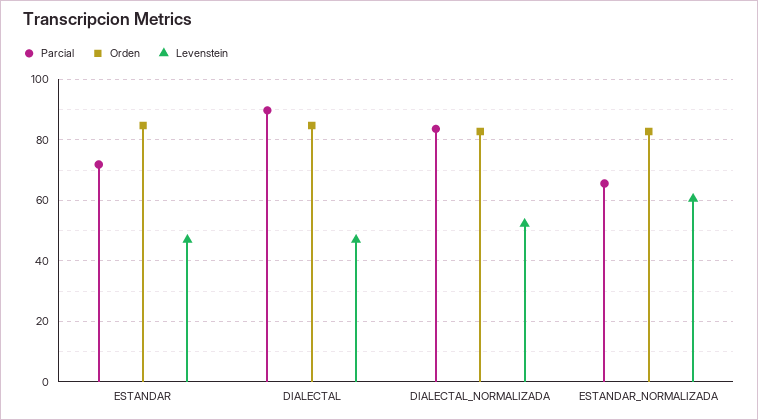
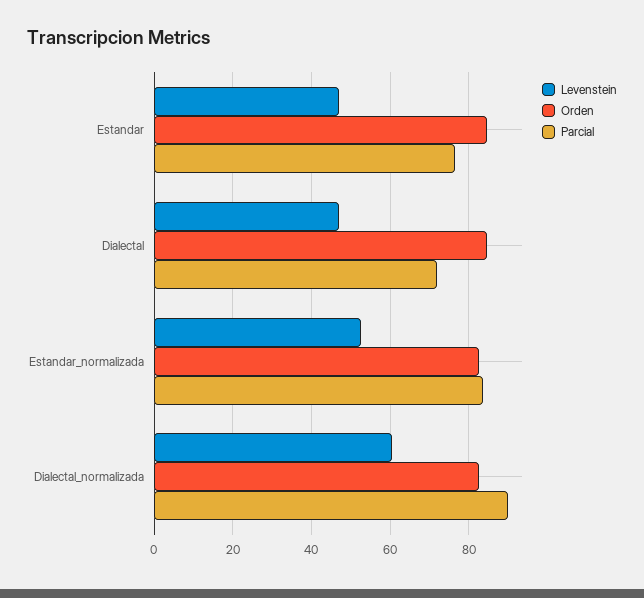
  {
    "Parcial": {
-     "ESTANDAR": 72,
+     "ESTANDAR": 76,
-     "DIALECTAL": 90,
+     "DIALECTAL": 72,
-     "DIALECTAL_NORMALIZADA": 84,
+     "DIALECTAL_NORMALIZADA": 90,
-     "ESTANDAR_NORMALIZADA": 66
+     "ESTANDAR_NORMALIZADA": 84
    },
    "Orden": {
      "ESTANDAR": 84,
      "DIALECTAL": 84,
      "DIALECTAL_NORMALIZADA": 82,
      "ESTANDAR_NORMALIZADA": 82
    },
    "Levenstein": {
      "ESTANDAR": 46,
      "DIALECTAL": 46,
-     "DIALECTAL_NORMALIZADA": 52,
+     "DIALECTAL_NORMALIZADA": 60,
-     "ESTANDAR_NORMALIZADA": 60
+     "ESTANDAR_NORMALIZADA": 52
    }
  }

